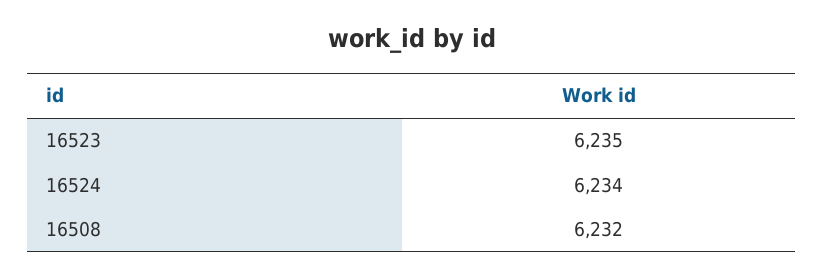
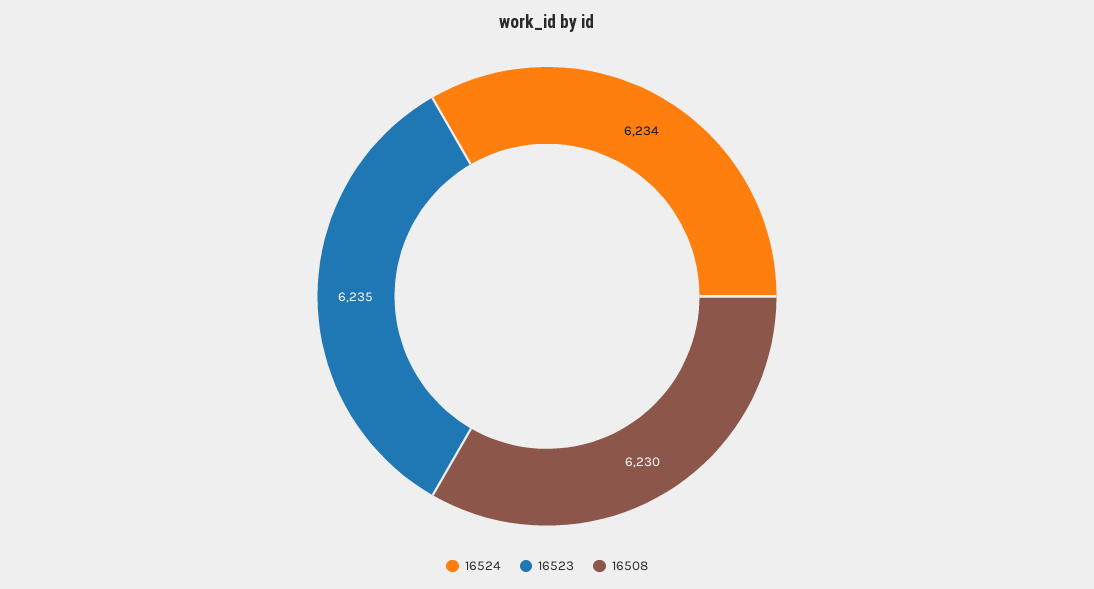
  {
    "16523": 6235,
    "16524": 6234,
-   "16508": 6232
+   "16508": 6230
  }

